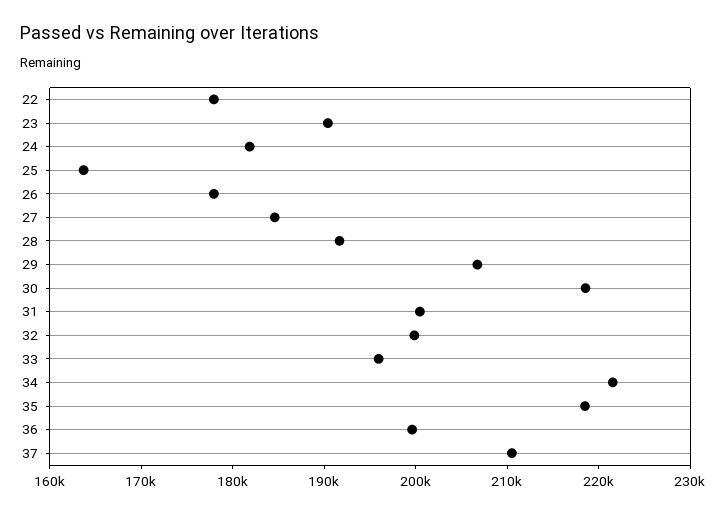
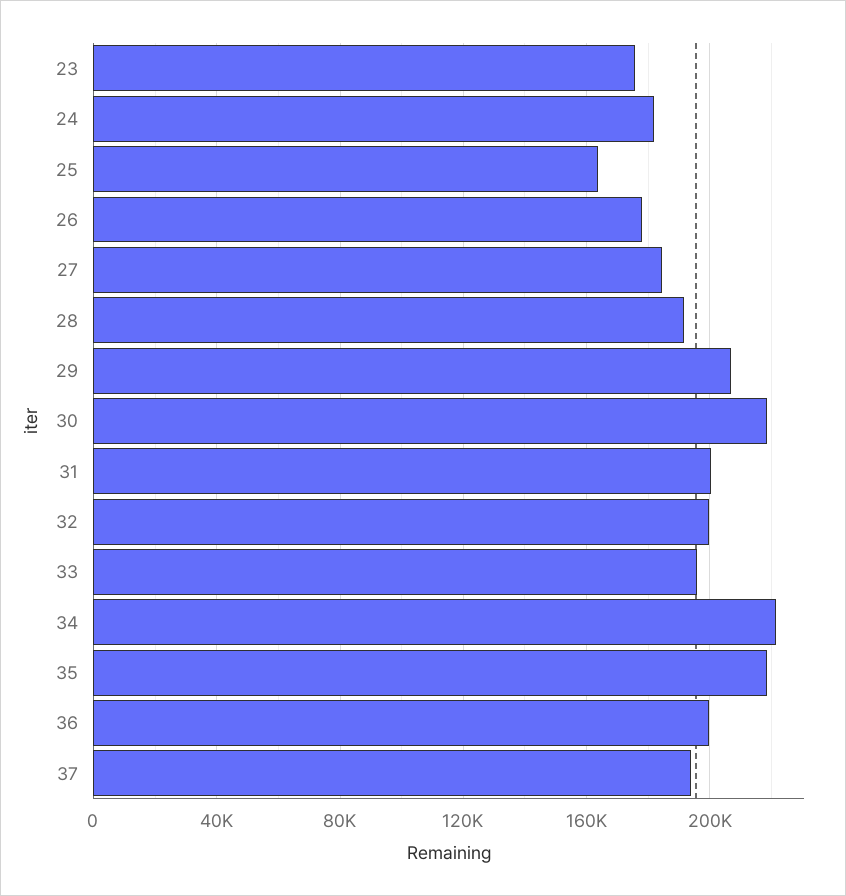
  {
-   "22": 178000,
-   "23": 190000,
+   "23": 175000,
    "24": 182000,
    "25": 164000,
    "26": 178000,
    "27": 184000,
    "28": 192000,
    "29": 206000,
    "30": 218000,
    "31": 200000,
    "32": 200000,
    "33": 196000,
    "34": 222000,
    "35": 218000,
    "36": 200000,
-   "37": 210000
+   "37": 195000
  }

